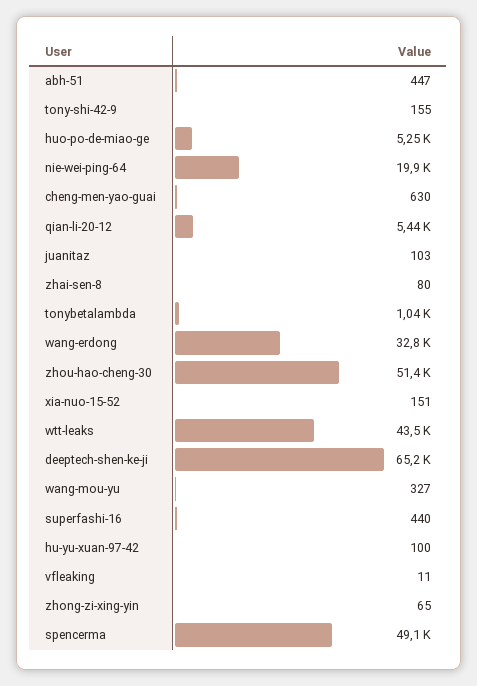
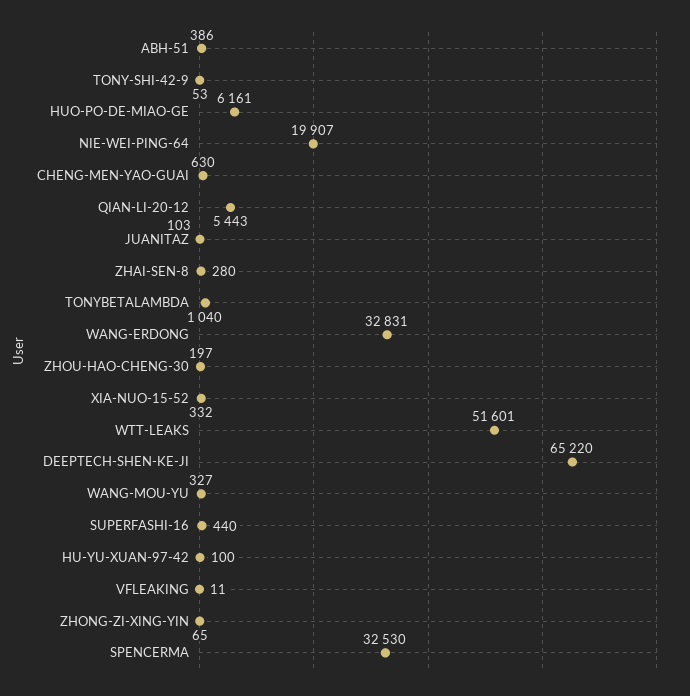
  {
-   "abh-51": 447,
+   "abh-51": 386,
-   "tony-shi-42-9": 155,
+   "tony-shi-42-9": 53,
-   "huo-po-de-miao-ge": 5250,
+   "huo-po-de-miao-ge": 6161,
    "nie-wei-ping-64": 19907,
    "cheng-men-yao-guai": 630,
    "qian-li-20-12": 5443,
    "juanitaz": 103,
-   "zhai-sen-8": 80,
+   "zhai-sen-8": 280,
    "tonybetalambda": 1040,
    "wang-erdong": 32831,
-   "zhou-hao-cheng-30": 51400,
+   "zhou-hao-cheng-30": 197,
-   "xia-nuo-15-52": 151,
+   "xia-nuo-15-52": 332,
-   "wtt-leaks": 43500,
+   "wtt-leaks": 51601,
    "deeptech-shen-ke-ji": 65220,
    "wang-mou-yu": 327,
    "superfashi-16": 440,
    "hu-yu-xuan-97-42": 100,
    "vfleaking": 11,
    "zhong-zi-xing-yin": 65,
-   "spencerma": 49100
+   "spencerma": 32530
  }

